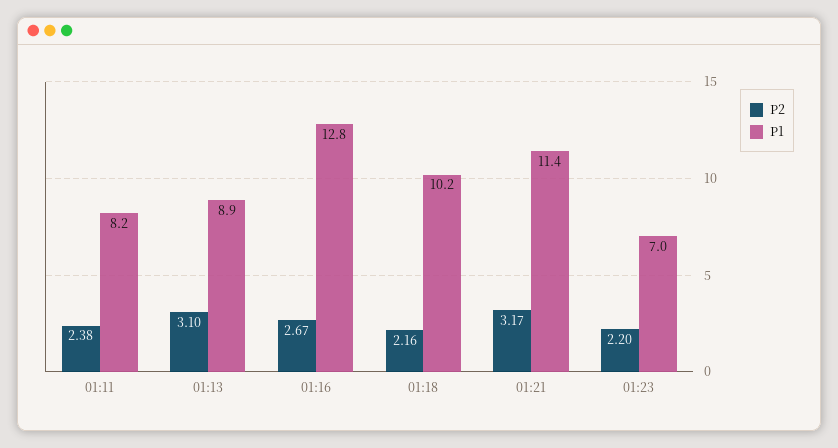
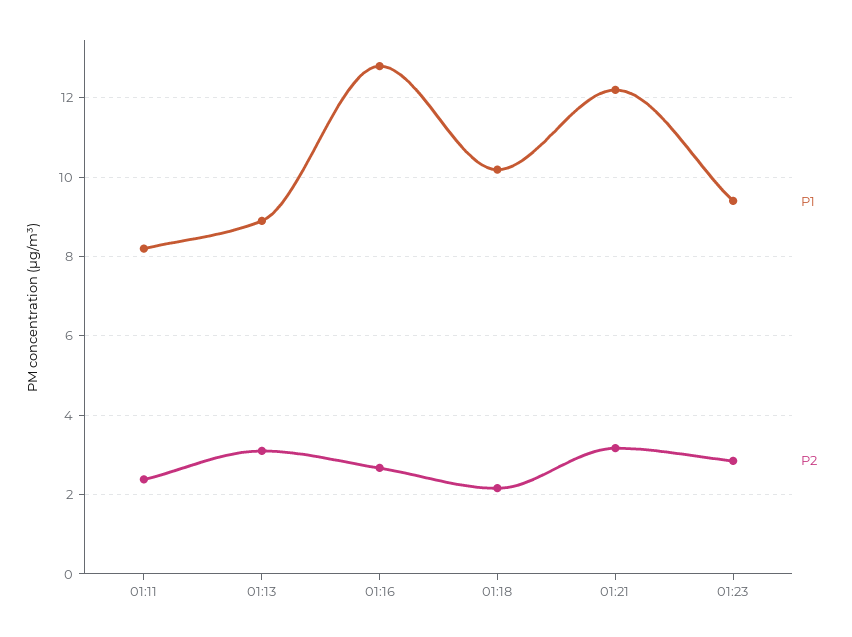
  {
    "P2": {
      "01:11": 2.38,
      "01:13": 3.1,
      "01:16": 2.67,
      "01:18": 2.16,
      "01:21": 3.17,
-     "01:23": 2.2
+     "01:23": 2.8
    },
    "P1": {
      "01:11": 8.2,
      "01:13": 8.9,
      "01:16": 12.8,
      "01:18": 10.2,
-     "01:21": 11.4,
+     "01:21": 12.2,
-     "01:23": 7
+     "01:23": 9.4
    }
  }

